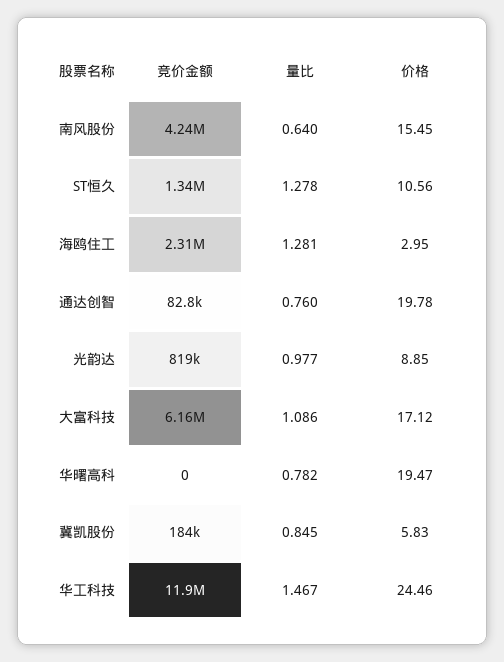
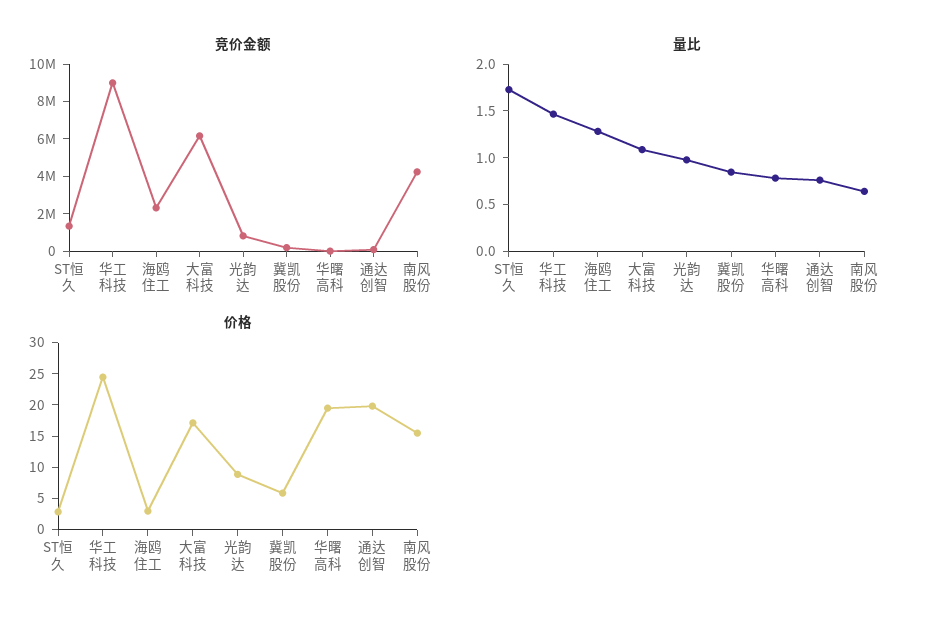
  {
    "竞价金额": {
      "南风股份": 4240000,
      "ST恒久": 1340000,
      "海鸥住工": 2310000,
      "通达创智": 82800,
      "光韵达": 819000,
      "大富科技": 6160000,
      "华曙高科": 0,
      "冀凯股份": 184000,
-     "华工科技": 11900000
+     "华工科技": 9000000
    },
    "量比": {
      "南风股份": 0.64,
-     "ST恒久": 1.278,
+     "ST恒久": 1.7,
      "海鸥住工": 1.281,
      "通达创智": 0.76,
      "光韵达": 0.977,
      "大富科技": 1.086,
      "华曙高科": 0.782,
      "冀凯股份": 0.845,
      "华工科技": 1.467
    },
    "价格": {
      "南风股份": 15.45,
-     "ST恒久": 10.56,
+     "ST恒久": 2.5,
      "海鸥住工": 2.95,
      "通达创智": 19.78,
      "光韵达": 8.85,
      "大富科技": 17.12,
      "华曙高科": 19.47,
      "冀凯股份": 5.83,
      "华工科技": 24.46
    }
  }

